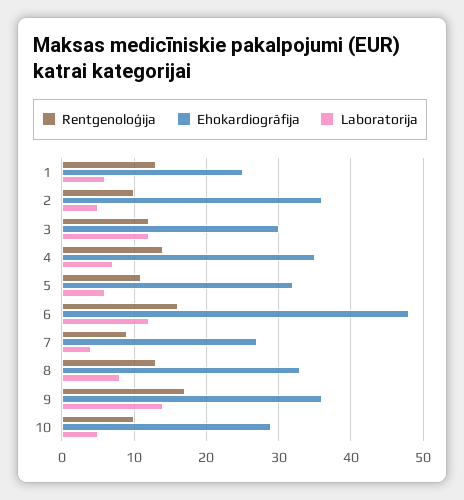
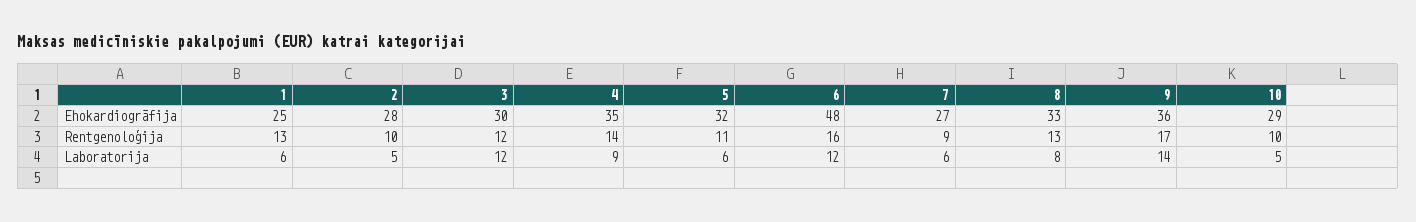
  {
    "Rentgenoloģija": {
      "1": 13,
      "2": 10,
      "3": 12,
      "4": 14,
      "5": 11,
      "6": 16,
      "7": 9,
      "8": 13,
      "9": 17,
      "10": 10
    },
    "Ehokardiogrāfija": {
      "1": 25,
-     "2": 36,
+     "2": 28,
      "3": 30,
      "4": 35,
      "5": 32,
      "6": 48,
      "7": 27,
      "8": 33,
      "9": 36,
      "10": 29
    },
    "Laboratorija": {
      "1": 6,
      "2": 5,
      "3": 12,
-     "4": 7,
+     "4": 9,
      "5": 6,
      "6": 12,
-     "7": 4,
+     "7": 6,
      "8": 8,
      "9": 14,
      "10": 5
    }
  }

